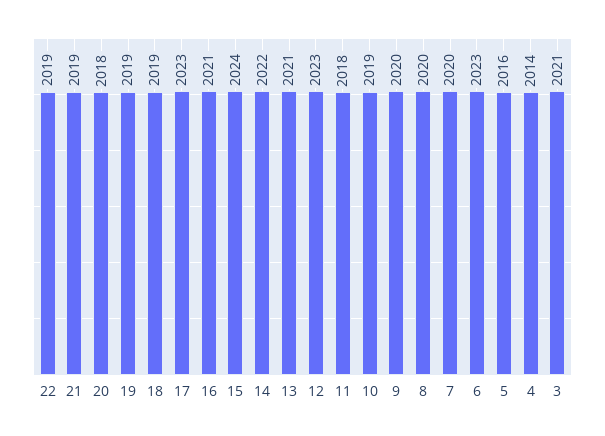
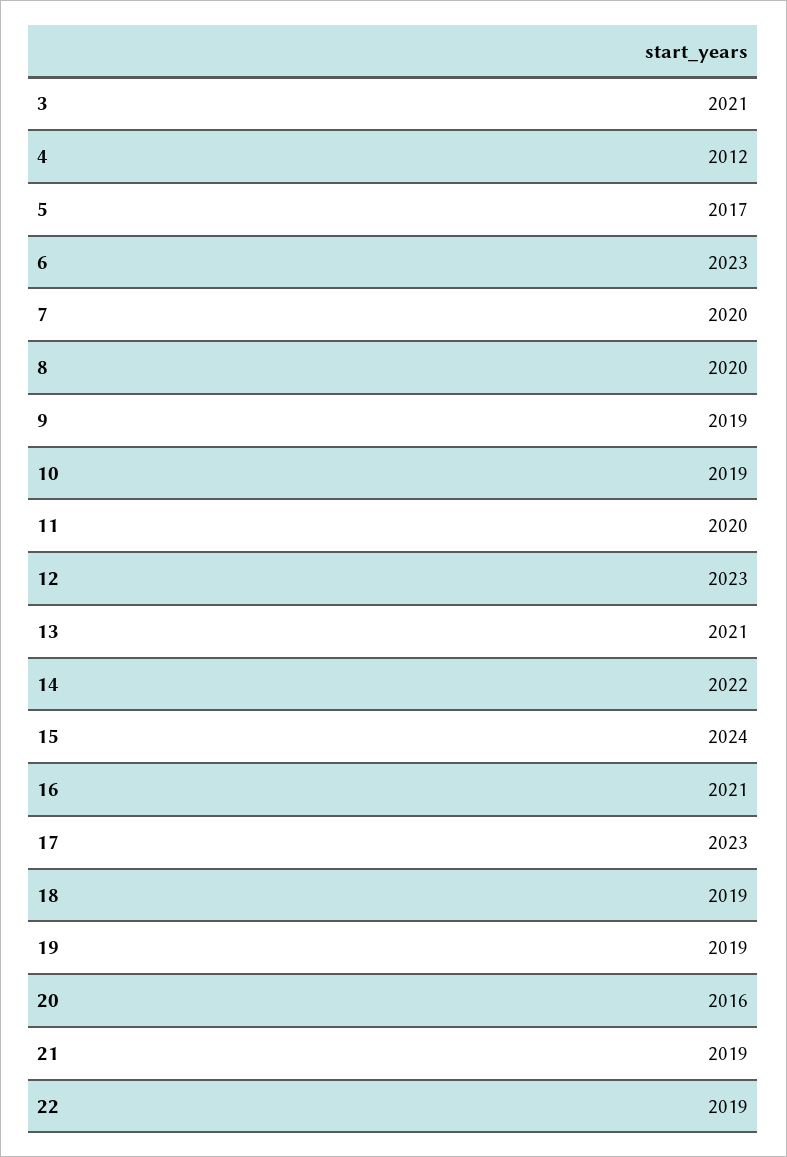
  {
    "22": 2019,
    "21": 2019,
-   "20": 2018,
+   "20": 2016,
    "19": 2019,
    "18": 2019,
    "17": 2023,
    "16": 2021,
    "15": 2024,
    "14": 2022,
    "13": 2021,
    "12": 2023,
-   "11": 2018,
+   "11": 2020,
    "10": 2019,
-   "9": 2020,
+   "9": 2019,
    "8": 2020,
    "7": 2020,
    "6": 2023,
-   "5": 2016,
+   "5": 2017,
-   "4": 2014,
+   "4": 2012,
    "3": 2021
  }

